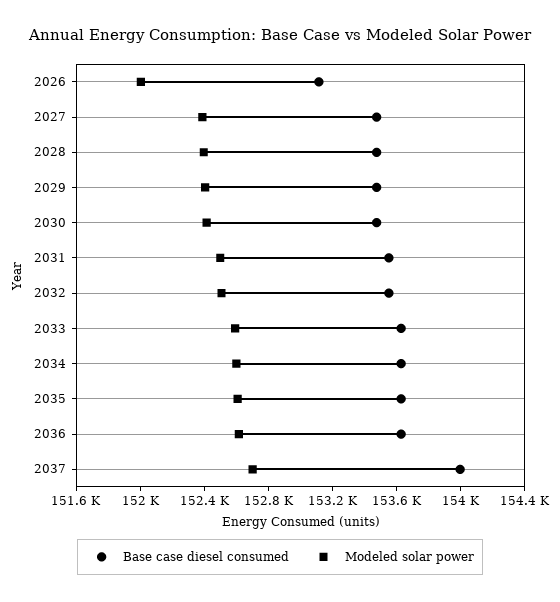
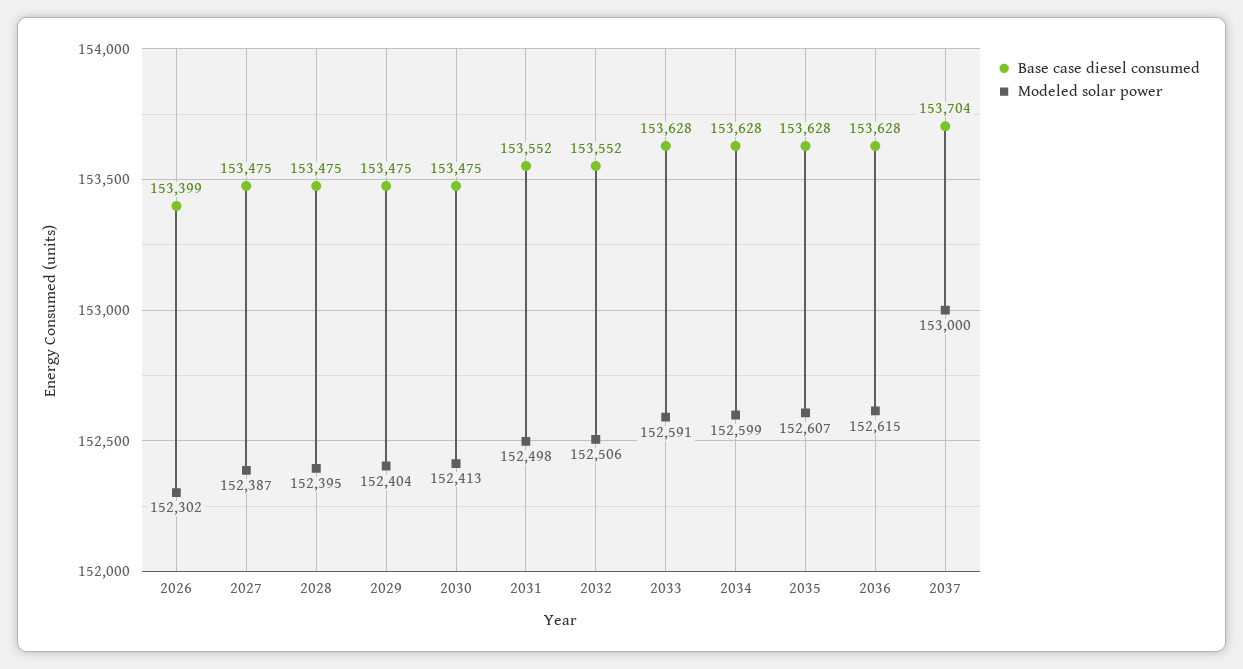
  {
    "Base case diesel consumed": {
-     "2026": 153100,
+     "2026": 153399,
      "2027": 153475,
      "2028": 153475,
      "2029": 153475,
      "2030": 153475,
      "2031": 153552,
      "2032": 153552,
      "2033": 153628,
      "2034": 153628,
      "2035": 153628,
      "2036": 153628,
-     "2037": 154000
+     "2037": 153704
    },
    "Modeled solar power": {
-     "2026": 152000,
+     "2026": 152302,
      "2027": 152387,
      "2028": 152395,
      "2029": 152404,
      "2030": 152413,
      "2031": 152498,
      "2032": 152506,
      "2033": 152591,
      "2034": 152599,
      "2035": 152607,
      "2036": 152615,
-     "2037": 152700
+     "2037": 153000
    }
  }

